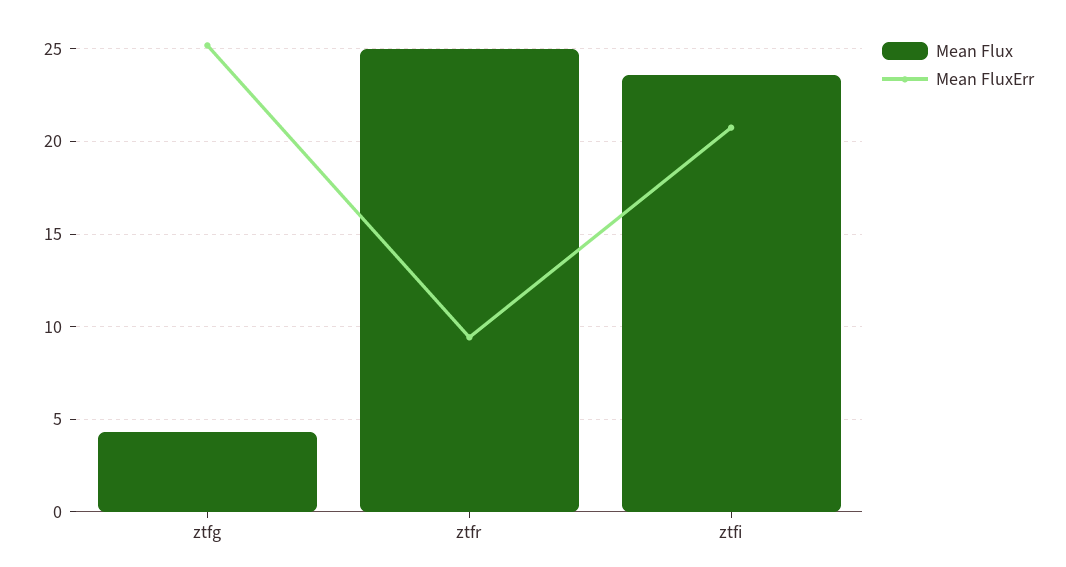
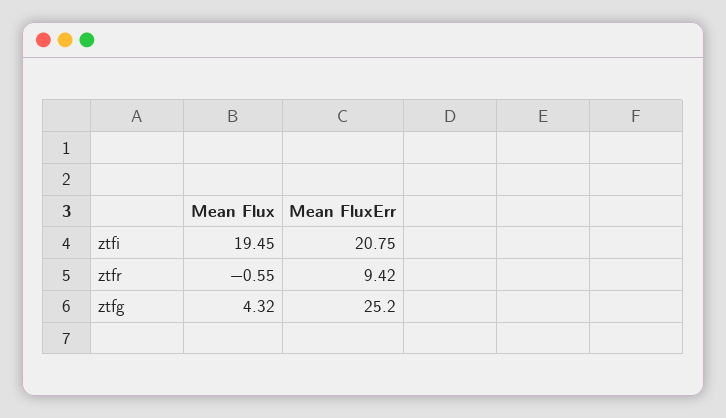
  {
    "Mean Flux": {
      "ztfg": 4.32,
-     "ztfr": 25,
+     "ztfr": -0.55,
-     "ztfi": 23.5
+     "ztfi": 19.45
    },
    "Mean FluxErr": {
      "ztfg": 25.2,
      "ztfr": 9.42,
      "ztfi": 20.75
    }
  }

